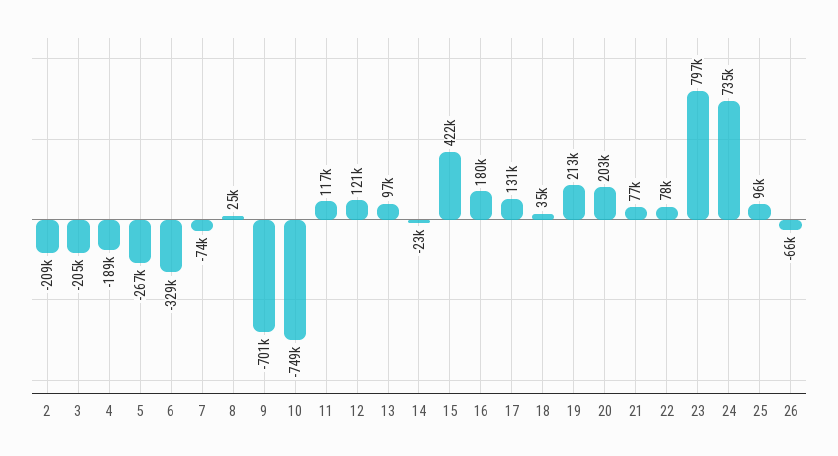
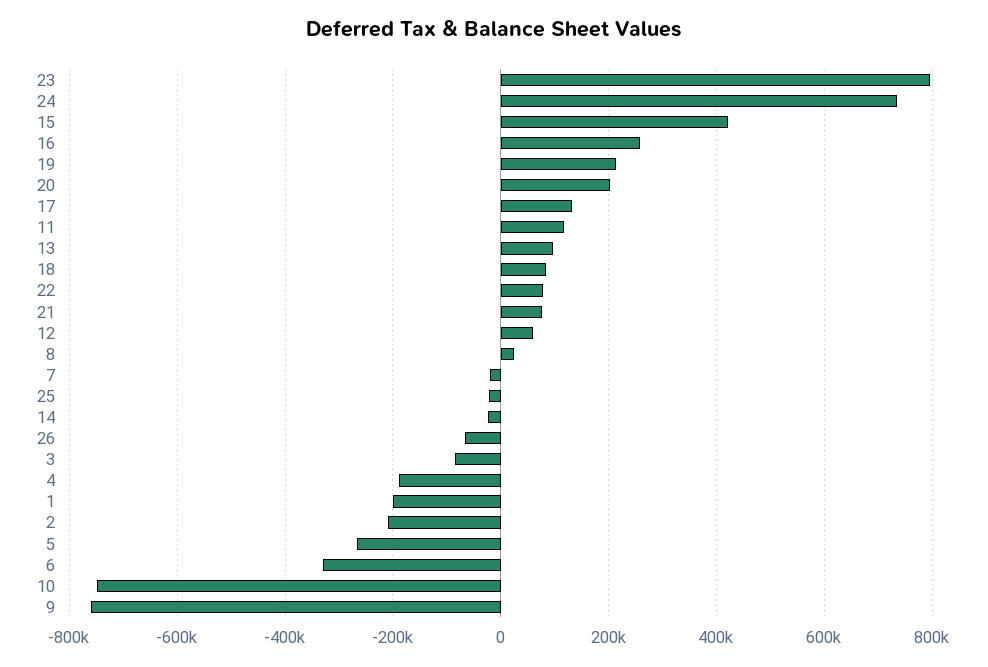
  {
    "2": -209000,
-   "3": -205000,
+   "3": -80000,
    "4": -189000,
    "5": -267000,
    "6": -329000,
-   "7": -74000,
+   "7": -20000,
    "8": 25000,
-   "9": -701000,
+   "9": -760000,
    "10": -749000,
    "11": 117000,
-   "12": 121000,
+   "12": 60000,
    "13": 97000,
    "14": -23000,
    "15": 422000,
-   "16": 180000,
+   "16": 260000,
    "17": 131000,
-   "18": 35000,
+   "18": 80000,
    "19": 213000,
    "20": 203000,
    "21": 77000,
    "22": 78000,
    "23": 797000,
    "24": 735000,
-   "25": 96000,
+   "25": -20000,
-   "26": -66000
+   "26": -66000,
+   "1": -200000
  }

